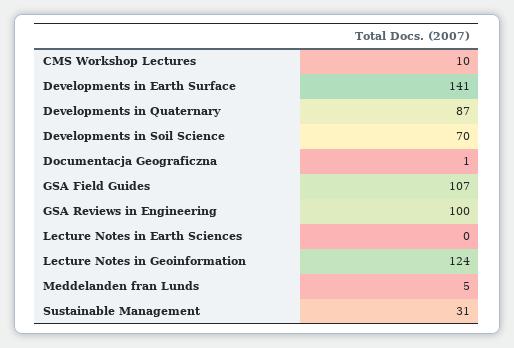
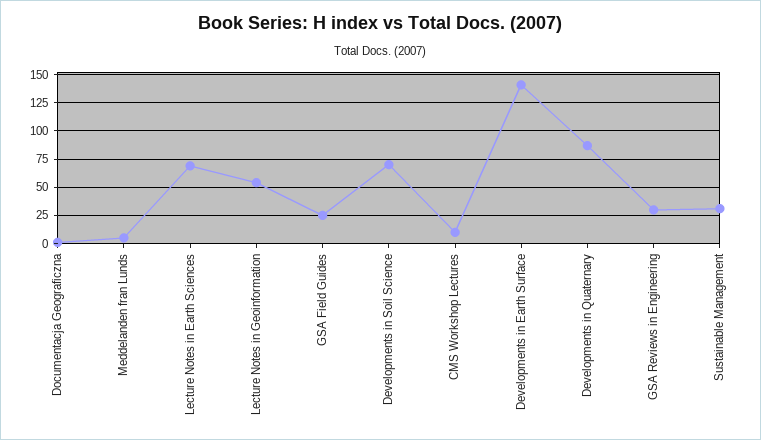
  {
    "CMS Workshop Lectures": 10,
    "Developments in Earth Surface": 141,
    "Developments in Quaternary": 87,
    "Developments in Soil Science": 70,
    "Documentacja Geograficzna": 1,
-   "GSA Field Guides": 107,
+   "GSA Field Guides": 25,
-   "GSA Reviews in Engineering": 100,
+   "GSA Reviews in Engineering": 25,
-   "Lecture Notes in Earth Sciences": 0,
+   "Lecture Notes in Earth Sciences": 75,
-   "Lecture Notes in Geoinformation": 124,
+   "Lecture Notes in Geoinformation": 50,
    "Meddelanden fran Lunds": 5,
    "Sustainable Management": 31
  }

